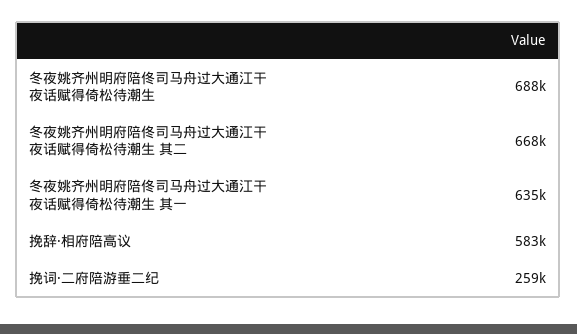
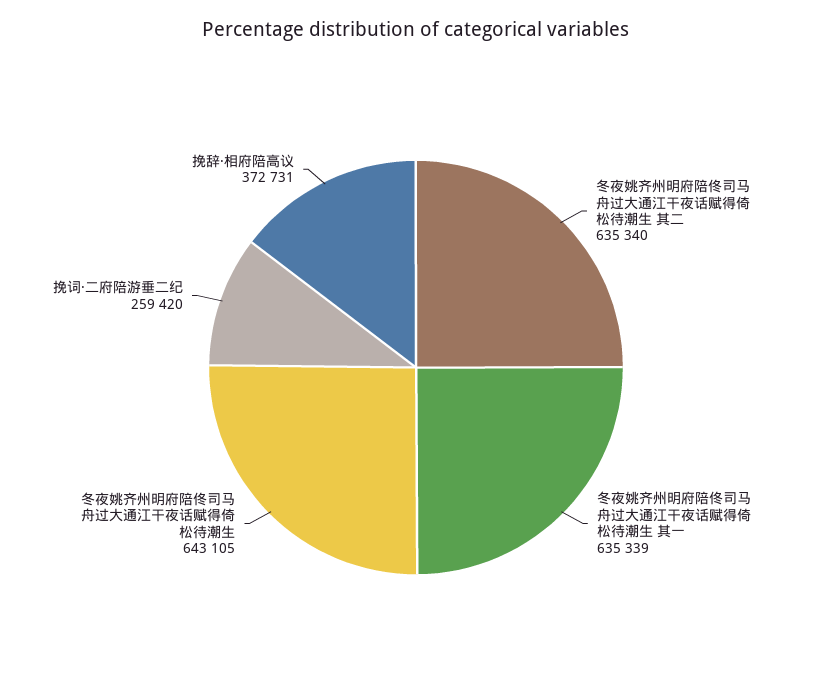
  {
-   "冬夜姚齐州明府陪佟司马舟过大通江干夜话赋得倚松待潮生": 688000,
+   "冬夜姚齐州明府陪佟司马舟过大通江干夜话赋得倚松待潮生": 643105,
-   "冬夜姚齐州明府陪佟司马舟过大通江干夜话赋得倚松待潮生 其二": 668000,
+   "冬夜姚齐州明府陪佟司马舟过大通江干夜话赋得倚松待潮生 其二": 635340,
    "冬夜姚齐州明府陪佟司马舟过大通江干夜话赋得倚松待潮生 其一": 635339,
-   "挽辞·相府陪高议": 583000,
+   "挽辞·相府陪高议": 372731,
    "挽词·二府陪游垂二纪": 259420
  }

